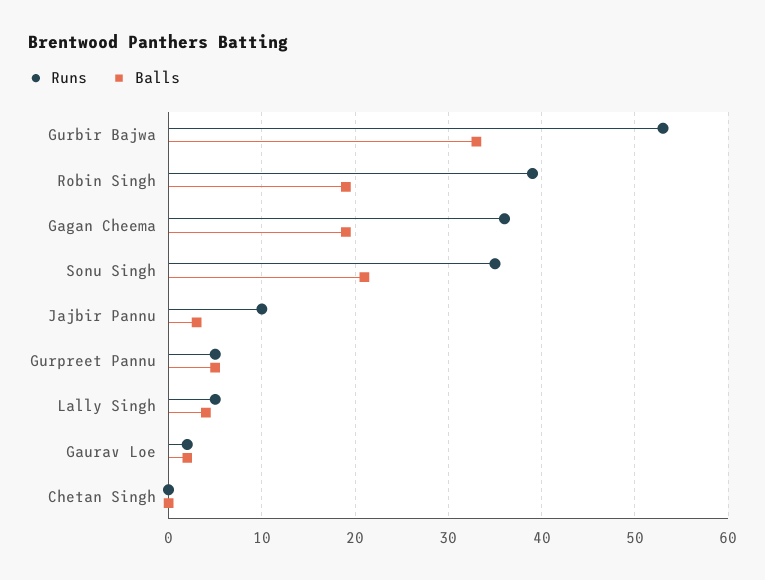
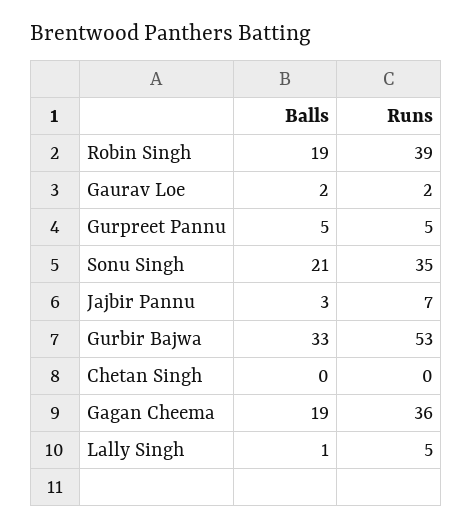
  {
    "Runs": {
      "Gurbir Bajwa": 53,
      "Robin Singh": 39,
      "Gagan Cheema": 36,
      "Sonu Singh": 35,
-     "Jajbir Pannu": 10,
+     "Jajbir Pannu": 7,
      "Gurpreet Pannu": 5,
      "Lally Singh": 5,
      "Gaurav Loe": 2,
      "Chetan Singh": 0
    },
    "Balls": {
      "Gurbir Bajwa": 33,
      "Robin Singh": 19,
      "Gagan Cheema": 19,
      "Sonu Singh": 21,
      "Jajbir Pannu": 3,
      "Gurpreet Pannu": 5,
-     "Lally Singh": 4,
+     "Lally Singh": 1,
      "Gaurav Loe": 2,
      "Chetan Singh": 0
    }
  }

